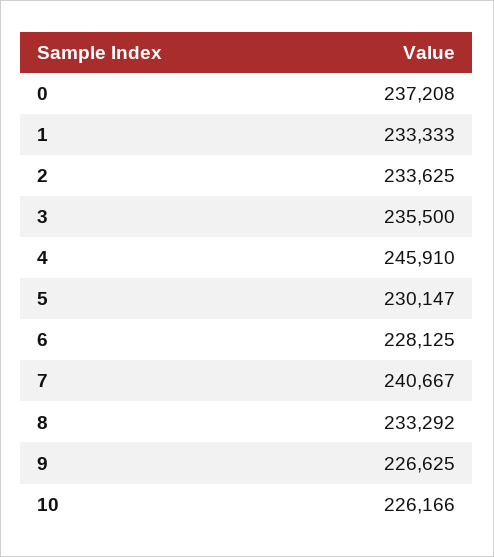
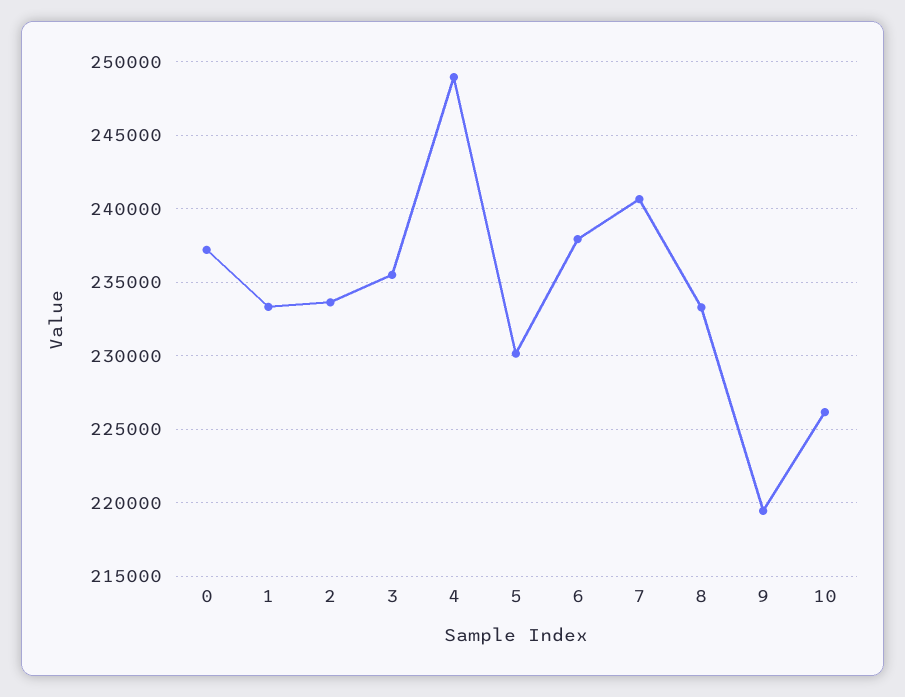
  {
    "0": 237208,
    "1": 233333,
    "2": 233625,
    "3": 235500,
-   "4": 245910,
+   "4": 249000,
    "5": 230147,
-   "6": 228125,
+   "6": 238000,
    "7": 240667,
    "8": 233292,
-   "9": 226625,
+   "9": 219500,
    "10": 226166
  }

